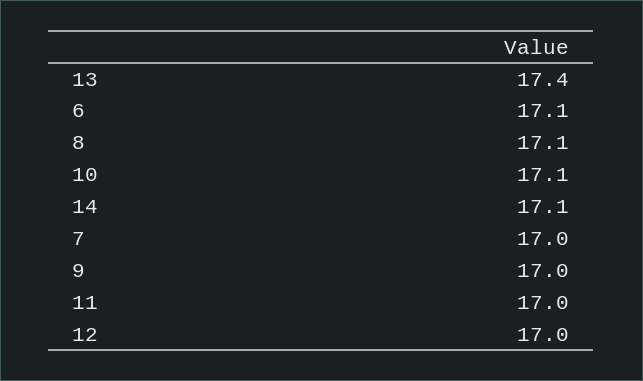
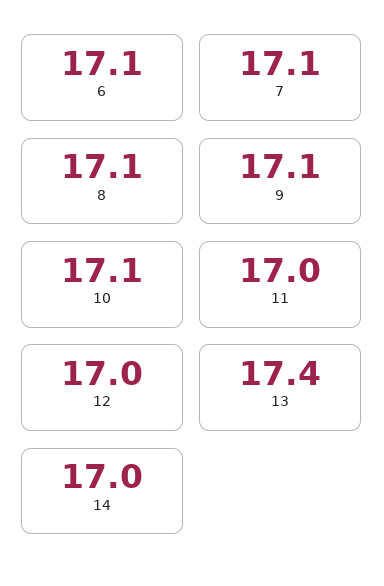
  {
    "13": 17.4,
    "6": 17.1,
    "8": 17.1,
    "10": 17.1,
-   "14": 17.1,
+   "14": 17,
-   "7": 17,
+   "7": 17.1,
-   "9": 17,
+   "9": 17.1,
    "11": 17,
    "12": 17
  }

